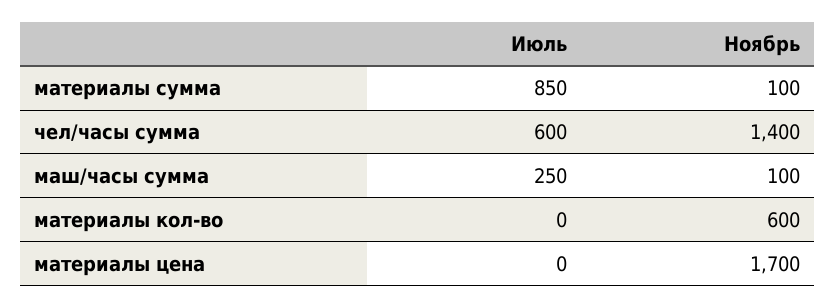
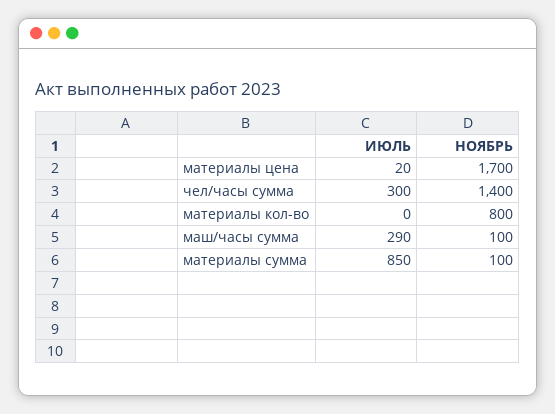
  {
    "Июль": {
      "материалы сумма": 850,
-     "чел/часы сумма": 600,
+     "чел/часы сумма": 300,
-     "маш/часы сумма": 250,
+     "маш/часы сумма": 290,
      "материалы кол-во": 0,
-     "материалы цена": 0
+     "материалы цена": 20
    },
    "Ноябрь": {
      "материалы сумма": 100,
      "чел/часы сумма": 1400,
      "маш/часы сумма": 100,
-     "материалы кол-во": 600,
+     "материалы кол-во": 800,
      "материалы цена": 1700
    }
  }

